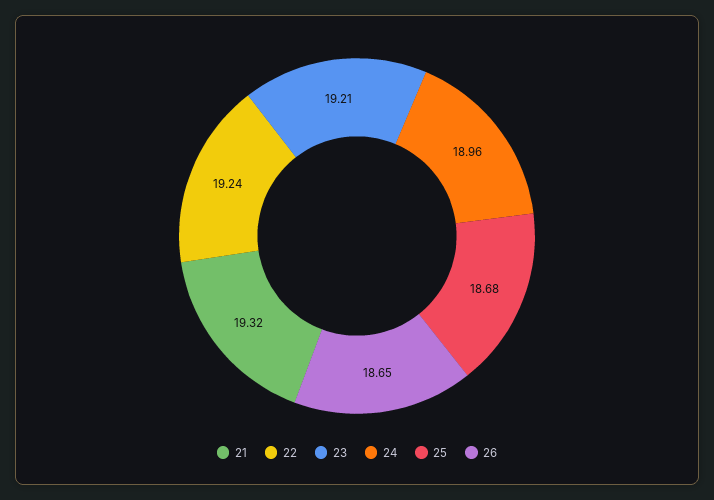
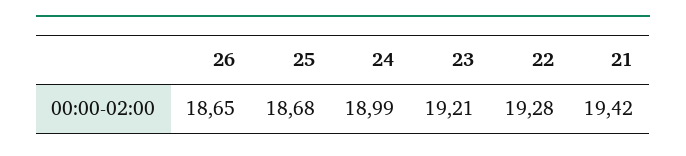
  {
-   "21": 19.32,
+   "21": 19.42,
-   "22": 19.24,
+   "22": 19.28,
    "23": 19.21,
-   "24": 18.96,
+   "24": 18.99,
    "25": 18.68,
    "26": 18.65
  }

